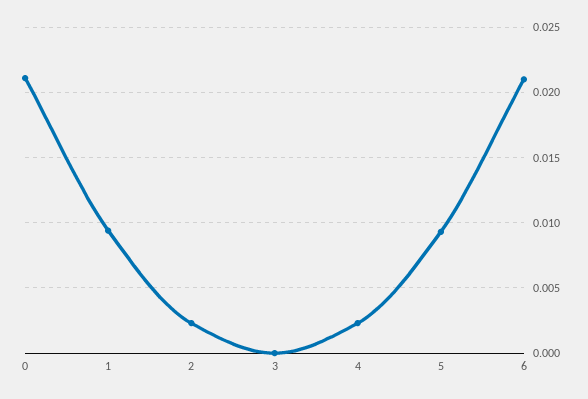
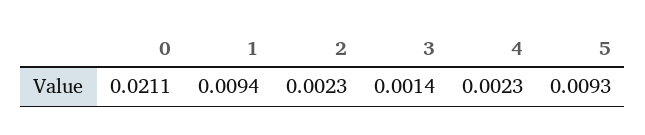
  {
    "0": 0.0211,
    "1": 0.0094,
    "2": 0.0023,
-   "3": 0,
+   "3": 0.0014,
    "4": 0.0023,
-   "5": 0.0093,
+   "5": 0.0093
-   "6": 0.021
  }

